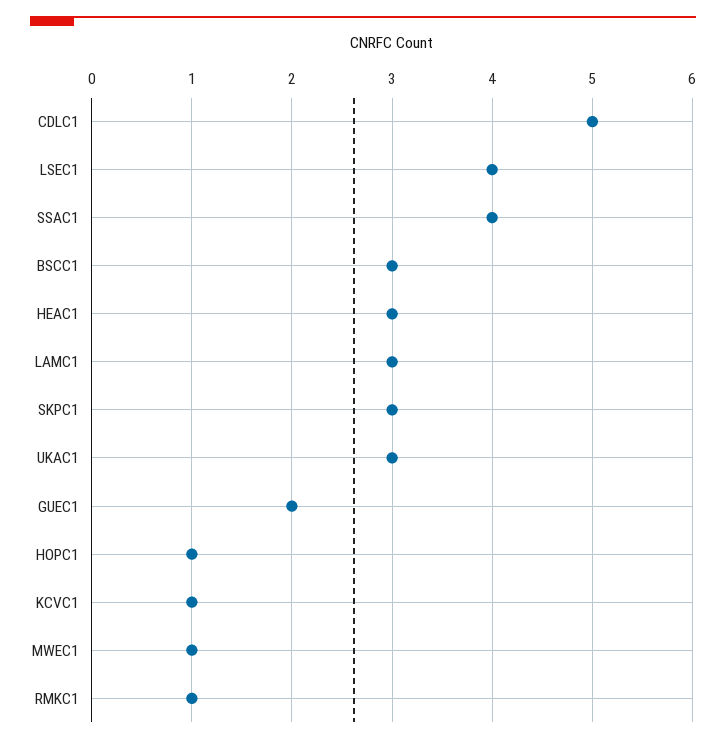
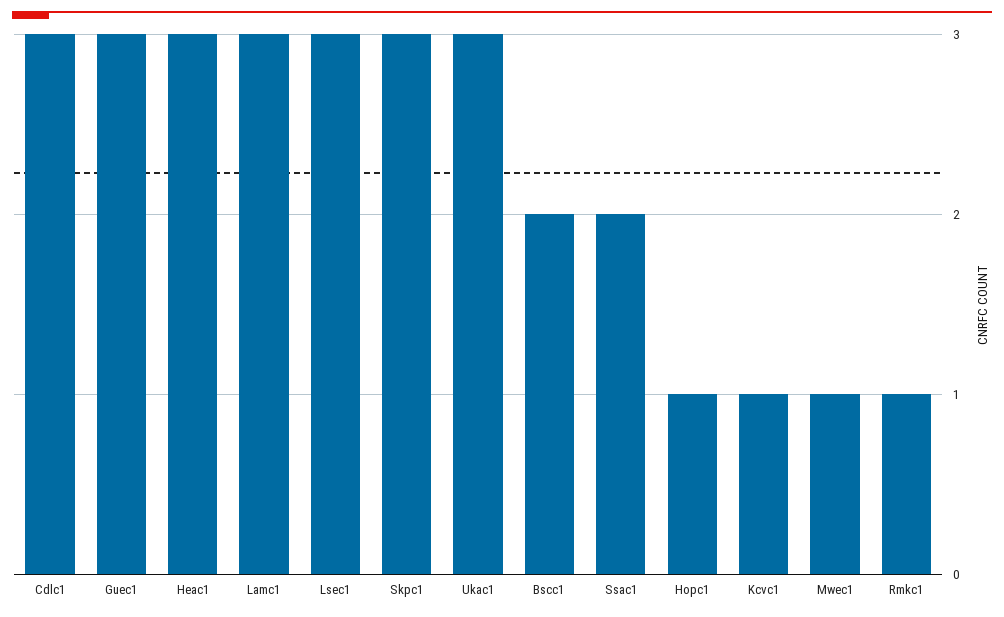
  {
-   "CDLC1": 5,
+   "CDLC1": 3,
-   "LSEC1": 4,
+   "LSEC1": 3,
-   "SSAC1": 4,
+   "SSAC1": 2,
-   "BSCC1": 3,
+   "BSCC1": 2,
    "HEAC1": 3,
    "LAMC1": 3,
    "SKPC1": 3,
    "UKAC1": 3,
-   "GUEC1": 2,
+   "GUEC1": 3,
    "HOPC1": 1,
    "KCVC1": 1,
    "MWEC1": 1,
    "RMKC1": 1
  }

